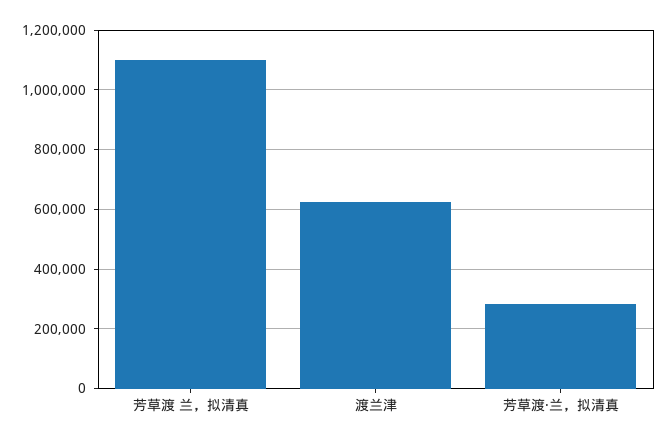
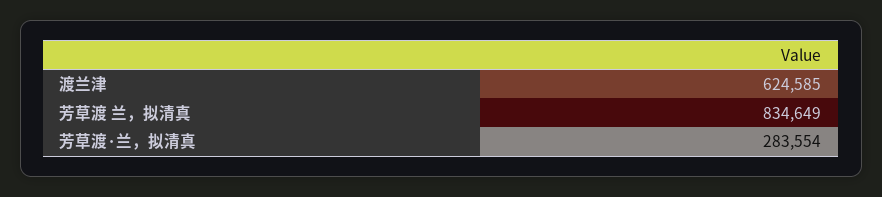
  {
-   "芳草渡 兰，拟清真": 1100000,
+   "芳草渡 兰，拟清真": 834649,
    "渡兰津": 624585,
    "芳草渡·兰，拟清真": 283554
  }

